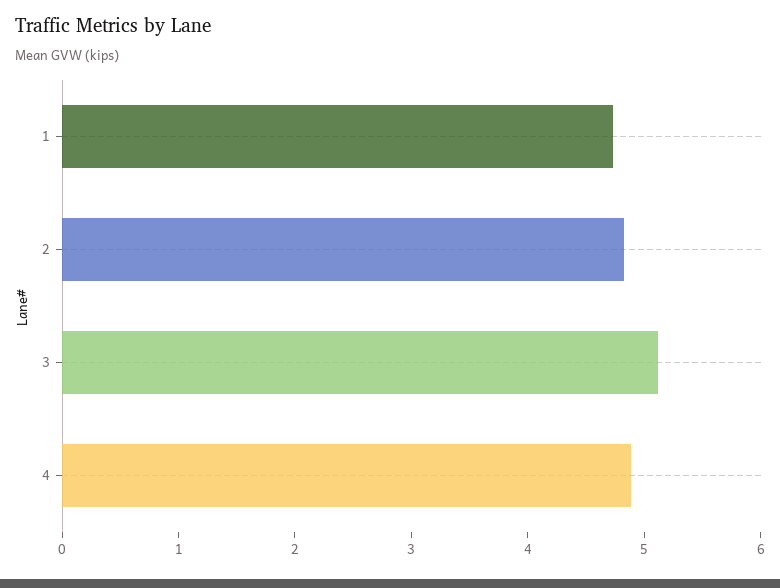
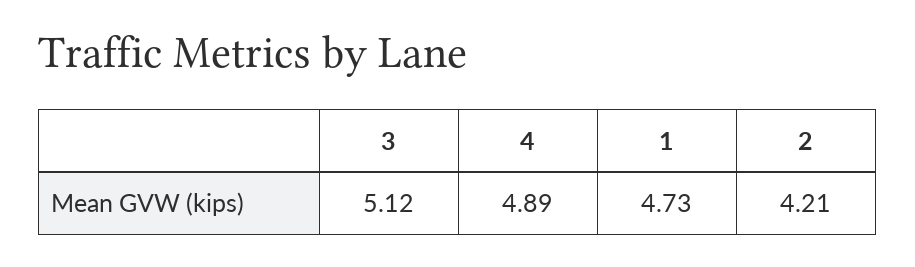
  {
    "1": 4.73,
-   "2": 4.8,
+   "2": 4.21,
    "3": 5.12,
    "4": 4.89
  }

